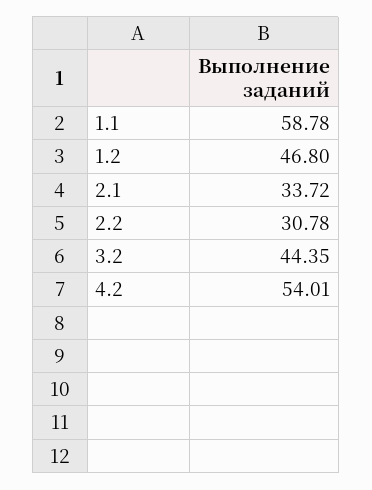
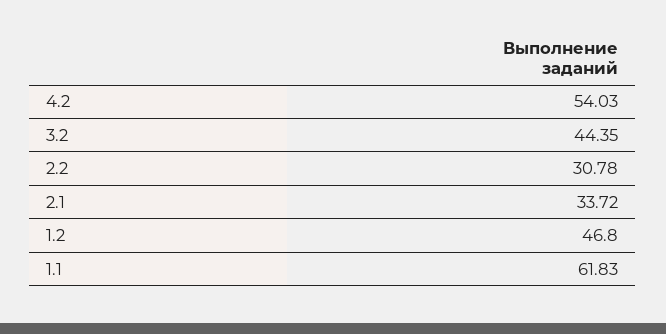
  {
-   "1.1": 58.78,
+   "1.1": 61.83,
    "1.2": 46.8,
    "2.1": 33.72,
    "2.2": 30.78,
    "3.2": 44.35,
-   "4.2": 54.01
+   "4.2": 54.03
  }

